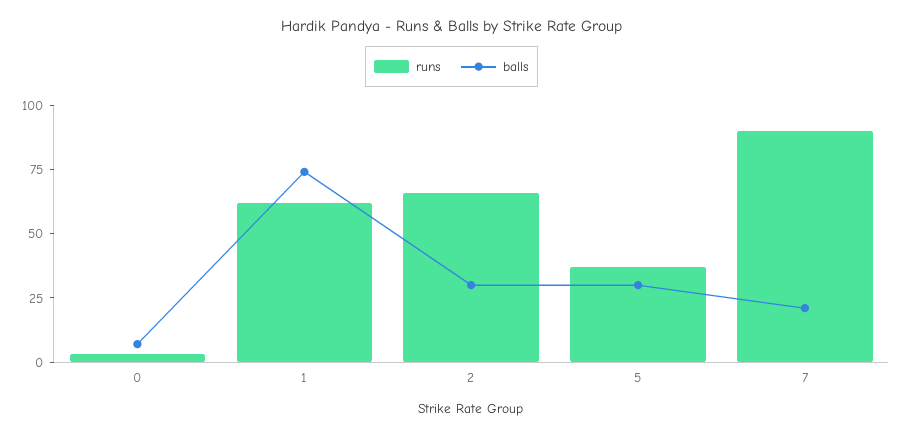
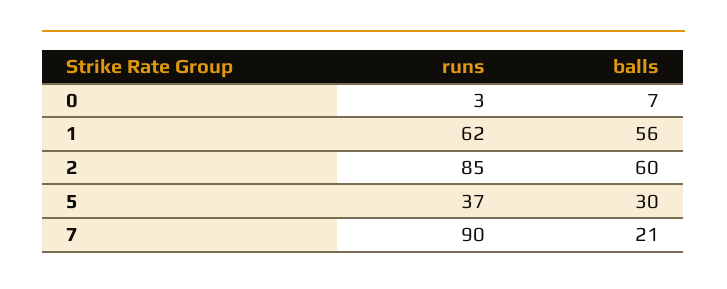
  {
    "runs": {
      "0": 3,
      "1": 62,
-     "2": 65,
+     "2": 85,
      "5": 37,
      "7": 90
    },
    "balls": {
      "0": 7,
-     "1": 75,
+     "1": 56,
-     "2": 30,
+     "2": 60,
      "5": 30,
      "7": 21
    }
  }

